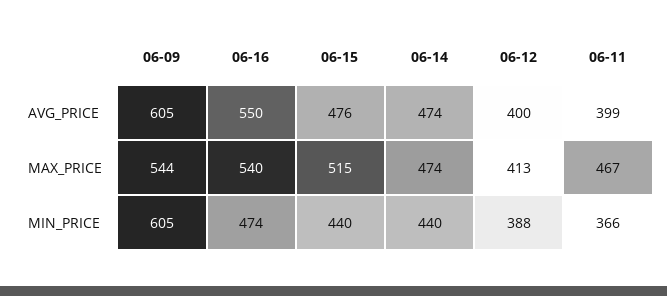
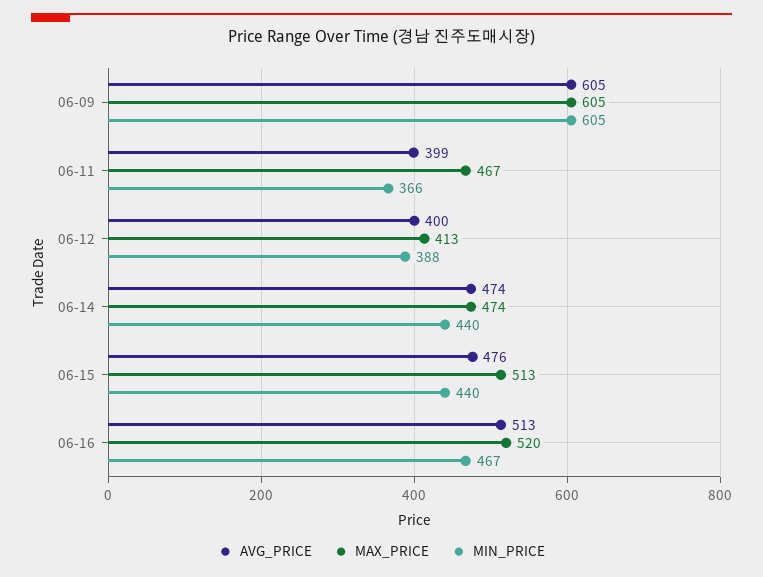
  {
    "AVG_PRICE": {
      "06-09": 605,
-     "06-16": 550,
+     "06-16": 513,
      "06-15": 476,
      "06-14": 474,
      "06-12": 400,
      "06-11": 399
    },
    "MAX_PRICE": {
-     "06-09": 544,
+     "06-09": 605,
-     "06-16": 540,
+     "06-16": 520,
-     "06-15": 515,
+     "06-15": 513,
      "06-14": 474,
      "06-12": 413,
      "06-11": 467
    },
    "MIN_PRICE": {
      "06-09": 605,
-     "06-16": 474,
+     "06-16": 467,
      "06-15": 440,
      "06-14": 440,
      "06-12": 388,
      "06-11": 366
    }
  }

